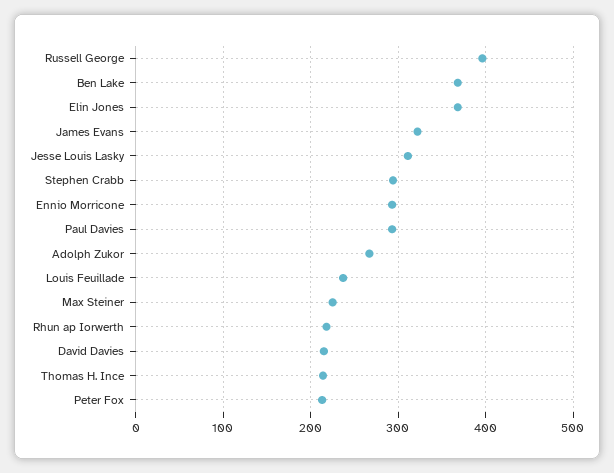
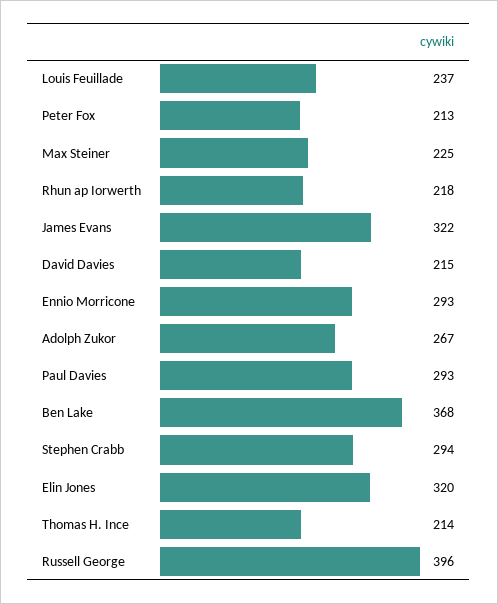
  {
    "Russell George": 396,
    "Ben Lake": 368,
-   "Elin Jones": 370,
+   "Elin Jones": 320,
    "James Evans": 322,
-   "Jesse Louis Lasky": 310,
    "Stephen Crabb": 294,
    "Ennio Morricone": 293,
    "Paul Davies": 293,
    "Adolph Zukor": 267,
    "Louis Feuillade": 237,
    "Max Steiner": 225,
    "Rhun ap Iorwerth": 218,
    "David Davies": 215,
    "Thomas H. Ince": 214,
    "Peter Fox": 213
  }

